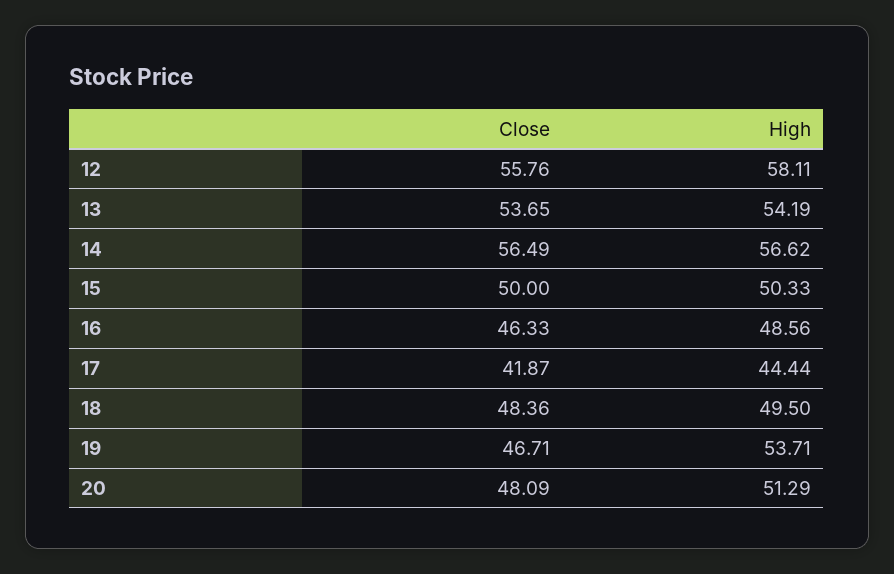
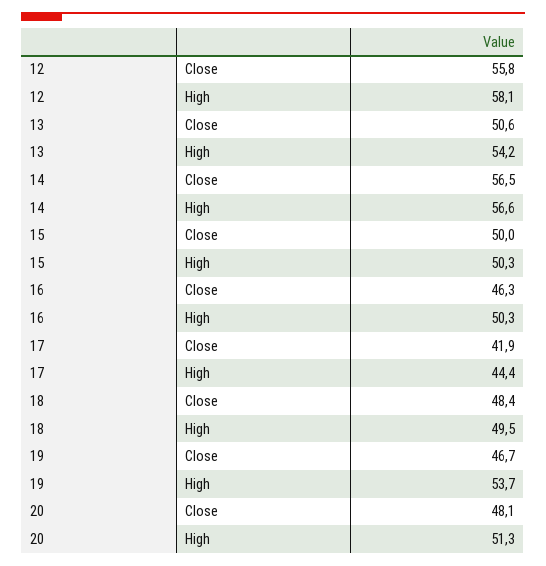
  {
    "Close": {
      "12": 55.76,
-     "13": 53.65,
+     "13": 50.6,
      "14": 56.49,
      "15": 50,
      "16": 46.33,
      "17": 41.87,
      "18": 48.36,
      "19": 46.71,
      "20": 48.09
    },
    "High": {
      "12": 58.11,
      "13": 54.19,
      "14": 56.62,
      "15": 50.33,
-     "16": 48.56,
+     "16": 50.3,
      "17": 44.44,
      "18": 49.5,
      "19": 53.71,
      "20": 51.29
    }
  }

